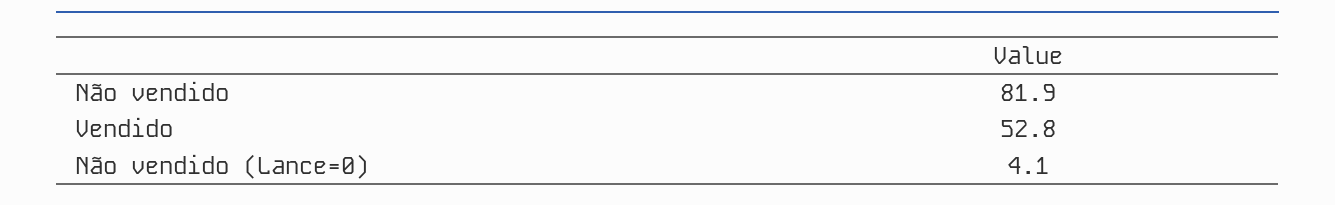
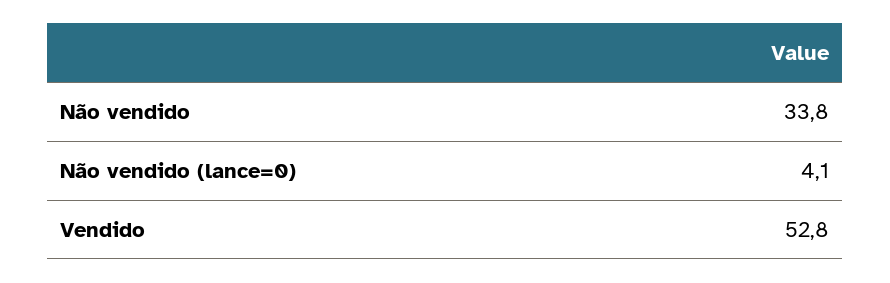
  {
-   "Não vendido": 81.9,
+   "Não vendido": 33.8,
    "Vendido": 52.8,
    "Não vendido (Lance=0)": 4.1
  }

